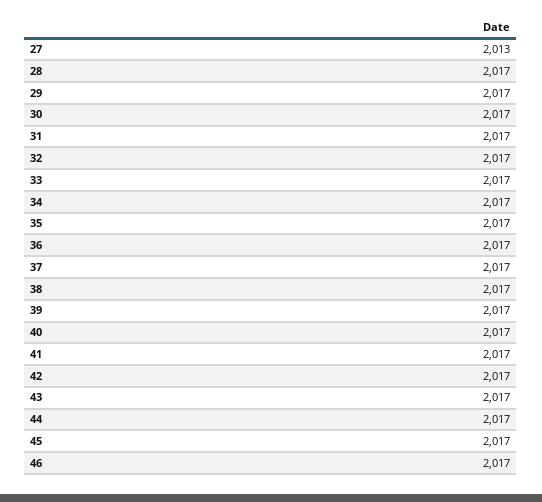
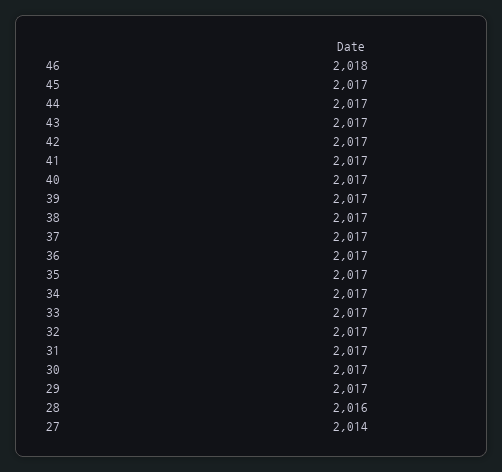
  {
-   "27": 2013,
+   "27": 2014,
-   "28": 2017,
+   "28": 2016,
    "29": 2017,
    "30": 2017,
    "31": 2017,
    "32": 2017,
    "33": 2017,
    "34": 2017,
    "35": 2017,
    "36": 2017,
    "37": 2017,
    "38": 2017,
    "39": 2017,
    "40": 2017,
    "41": 2017,
    "42": 2017,
    "43": 2017,
    "44": 2017,
    "45": 2017,
-   "46": 2017
+   "46": 2018
  }

